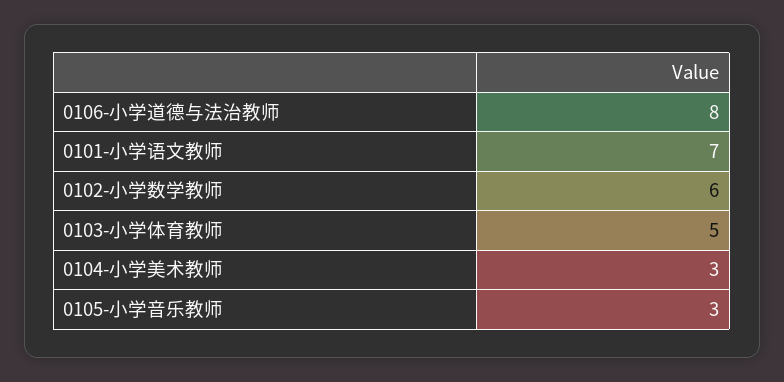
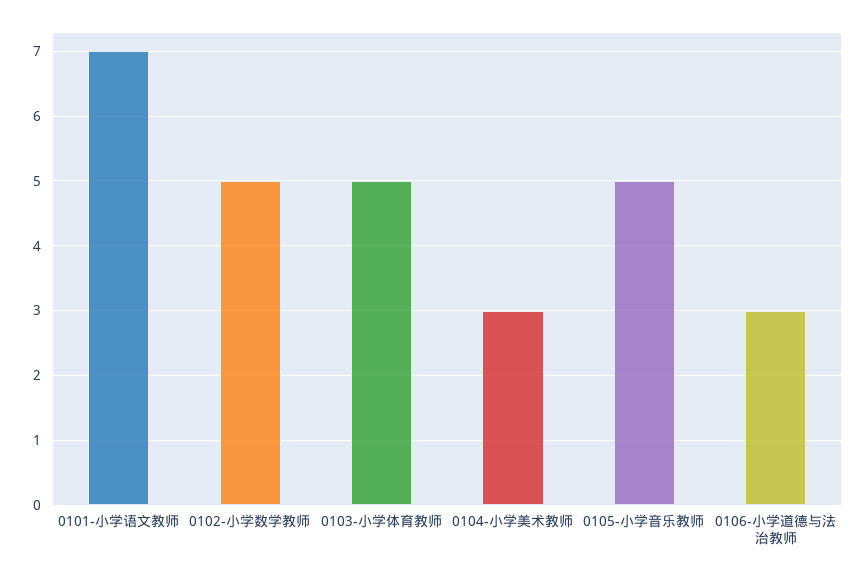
  {
-   "0106-小学道德与法治教师": 8,
+   "0106-小学道德与法治教师": 3,
    "0101-小学语文教师": 7,
-   "0102-小学数学教师": 6,
+   "0102-小学数学教师": 5,
    "0103-小学体育教师": 5,
    "0104-小学美术教师": 3,
-   "0105-小学音乐教师": 3
+   "0105-小学音乐教师": 5
  }

